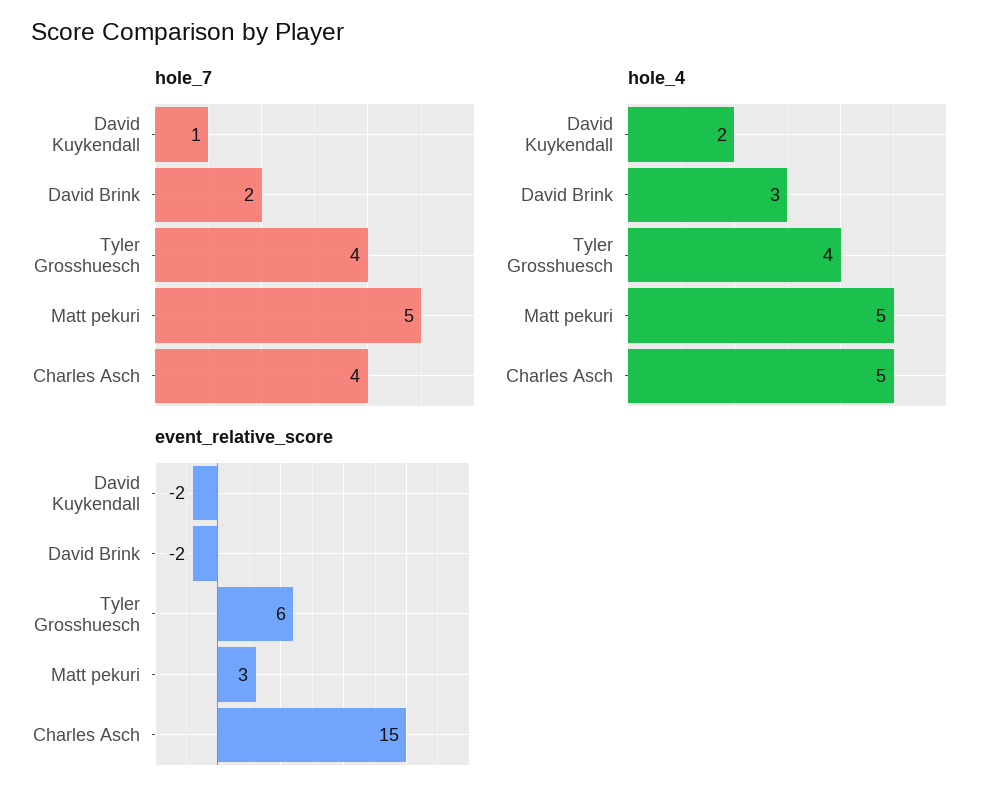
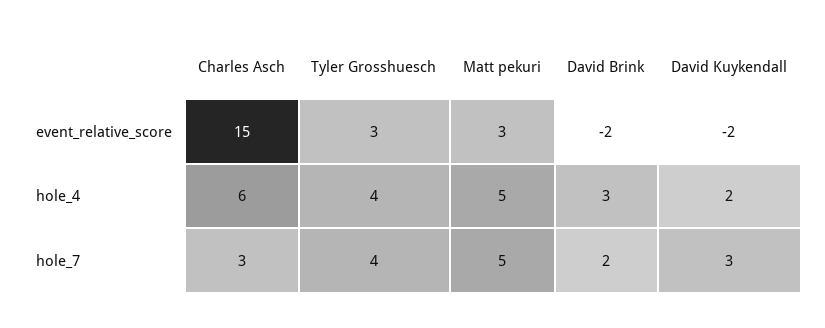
  {
    "hole_7": {
-     "David Kuykendall": 1,
+     "David Kuykendall": 3,
      "David Brink": 2,
      "Tyler Grosshuesch": 4,
      "Matt pekuri": 5,
-     "Charles Asch": 4
+     "Charles Asch": 3
    },
    "hole_4": {
      "David Kuykendall": 2,
      "David Brink": 3,
      "Tyler Grosshuesch": 4,
      "Matt pekuri": 5,
-     "Charles Asch": 5
+     "Charles Asch": 6
    },
    "event_relative_score": {
      "David Kuykendall": -2,
      "David Brink": -2,
-     "Tyler Grosshuesch": 6,
+     "Tyler Grosshuesch": 3,
      "Matt pekuri": 3,
      "Charles Asch": 15
    }
  }

